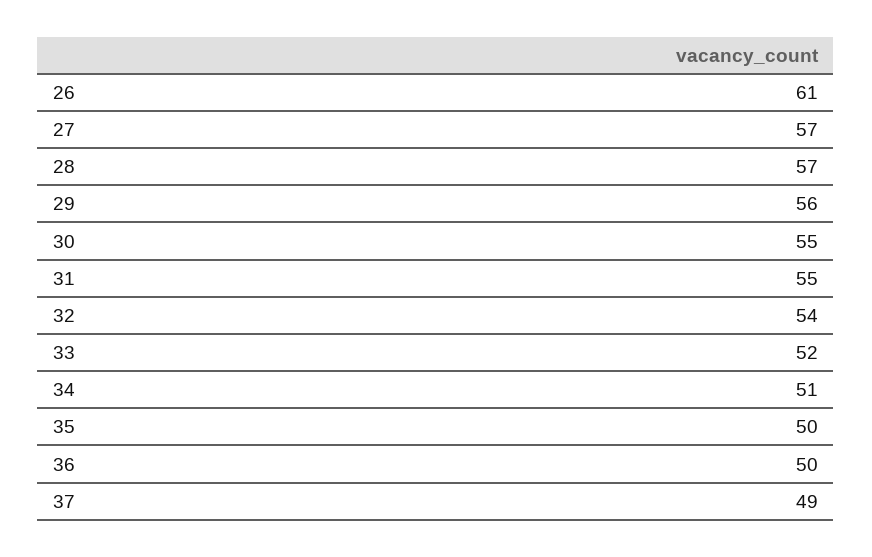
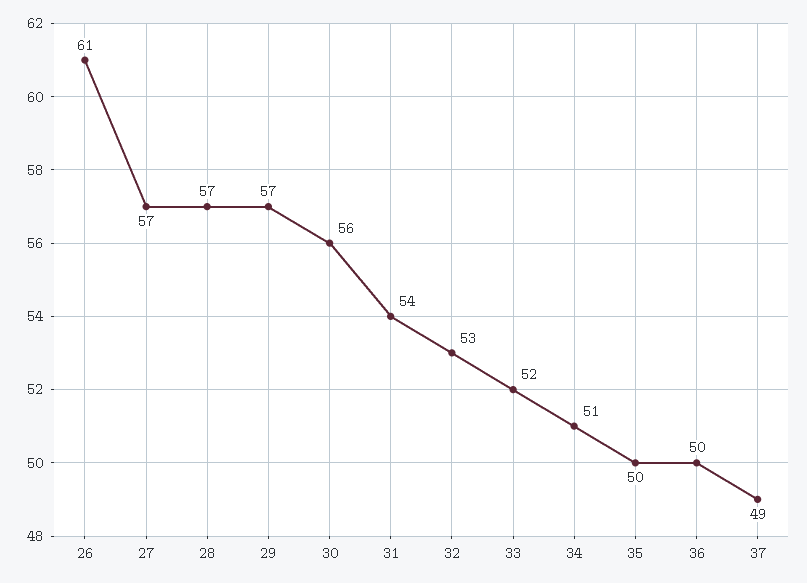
  {
    "26": 61,
    "27": 57,
    "28": 57,
-   "29": 56,
+   "29": 57,
-   "30": 55,
+   "30": 56,
-   "31": 55,
+   "31": 54,
-   "32": 54,
+   "32": 53,
    "33": 52,
    "34": 51,
    "35": 50,
    "36": 50,
    "37": 49
  }

